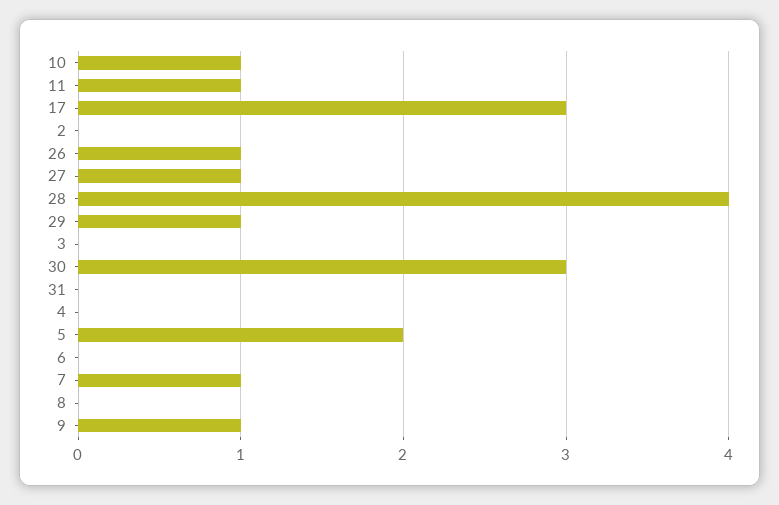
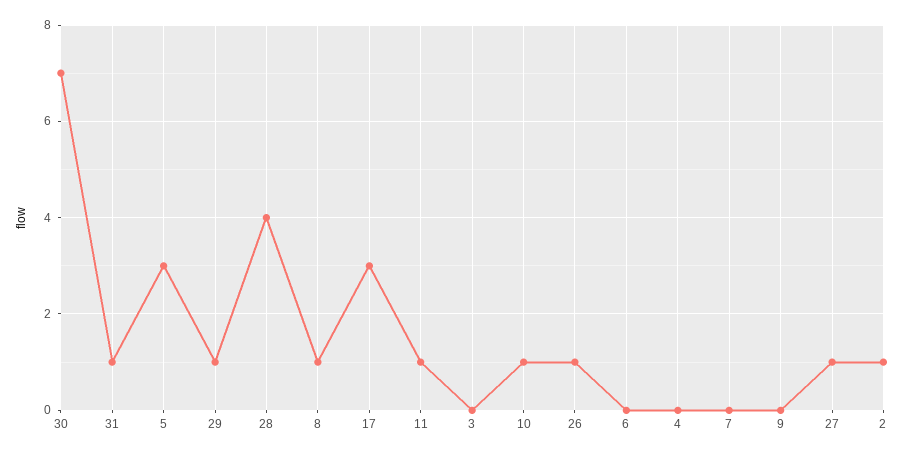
  {
    "10": 1,
    "11": 1,
    "17": 3,
-   "2": 0,
+   "2": 1,
    "26": 1,
    "27": 1,
    "28": 4,
    "29": 1,
    "3": 0,
-   "30": 3,
+   "30": 7,
-   "31": 0,
+   "31": 1,
    "4": 0,
-   "5": 2,
+   "5": 3,
    "6": 0,
-   "7": 1,
+   "7": 0,
-   "8": 0,
+   "8": 1,
-   "9": 1
+   "9": 0
  }

